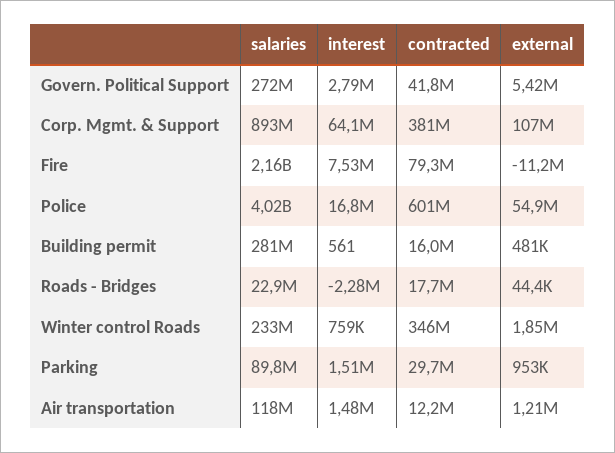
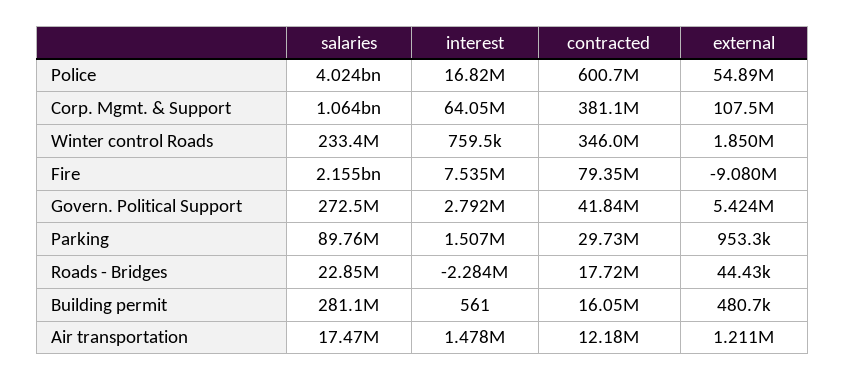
  {
    "salaries": {
      "Govern. Political Support": 272500000,
-     "Corp. Mgmt. & Support": 893000000,
+     "Corp. Mgmt. & Support": 1064000000,
      "Fire": 2155000000,
      "Police": 4024000000,
      "Building permit": 281100000,
      "Roads - Bridges": 22850000,
      "Winter control Roads": 233400000,
      "Parking": 89760000,
-     "Air transportation": 118000000
+     "Air transportation": 17470000
    },
    "interest": {
      "Govern. Political Support": 2792000,
      "Corp. Mgmt. & Support": 64050000,
      "Fire": 7535000,
      "Police": 16820000,
      "Building permit": 561,
      "Roads - Bridges": -2284000,
      "Winter control Roads": 759500,
      "Parking": 1507000,
      "Air transportation": 1478000
    },
    "contracted": {
      "Govern. Political Support": 41840000,
      "Corp. Mgmt. & Support": 381100000,
      "Fire": 79350000,
      "Police": 600700000,
      "Building permit": 16050000,
      "Roads - Bridges": 17720000,
      "Winter control Roads": 346000000,
      "Parking": 29730000,
      "Air transportation": 12180000
    },
    "external": {
      "Govern. Political Support": 5424000,
      "Corp. Mgmt. & Support": 107500000,
-     "Fire": -11200000,
+     "Fire": -9080000,
      "Police": 54890000,
      "Building permit": 480700,
      "Roads - Bridges": 44430,
      "Winter control Roads": 1850000,
      "Parking": 953300,
      "Air transportation": 1211000
    }
  }

